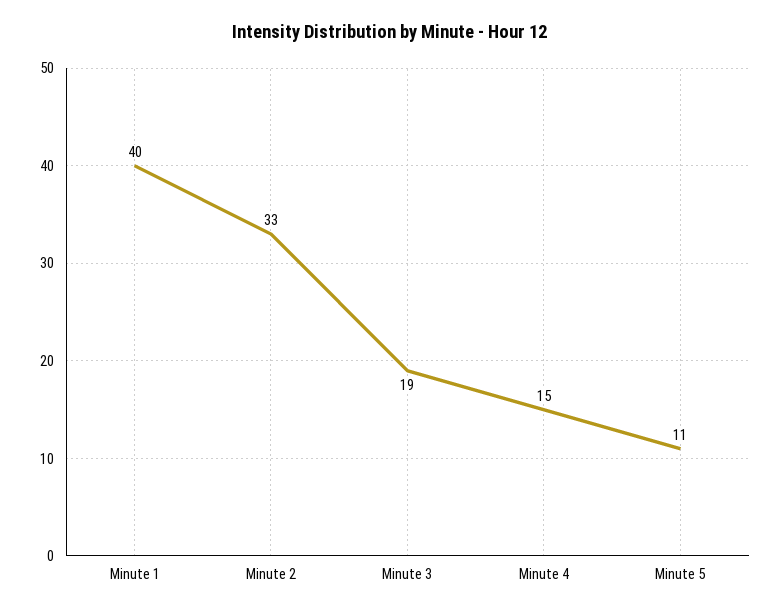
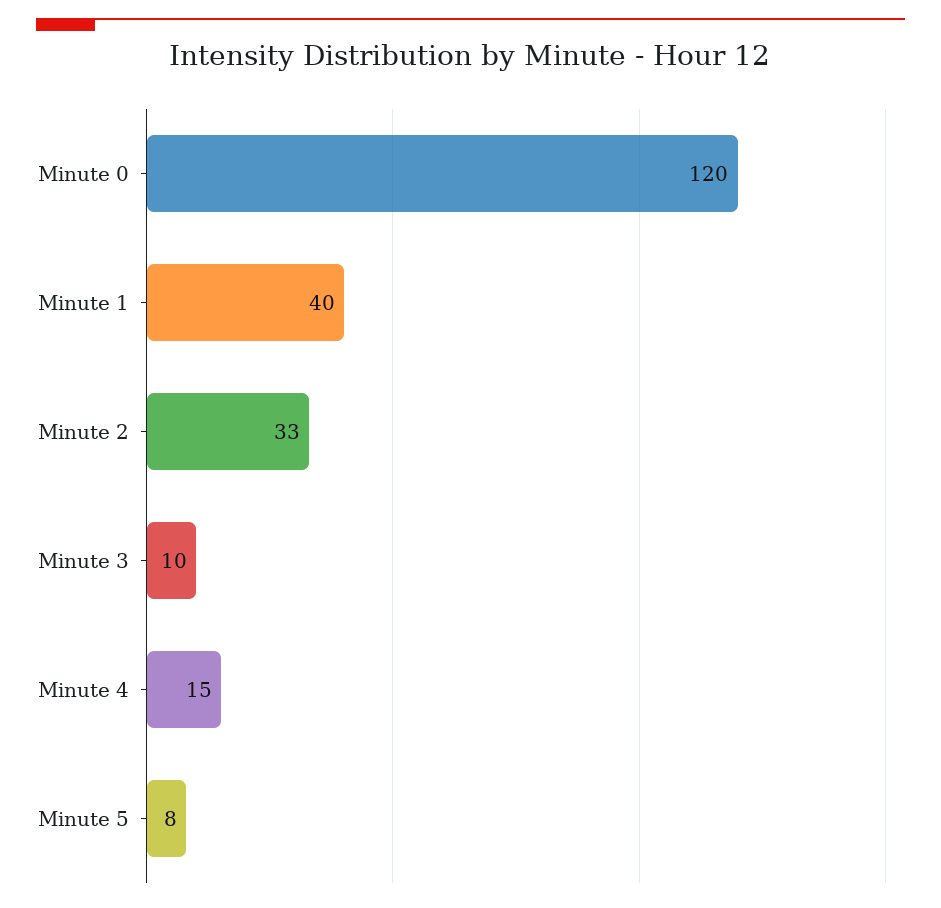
  {
    "Minute 1": 40,
    "Minute 2": 33,
-   "Minute 3": 19,
+   "Minute 3": 10,
    "Minute 4": 15,
-   "Minute 5": 11
+   "Minute 5": 8,
+   "Minute 0": 120
  }

